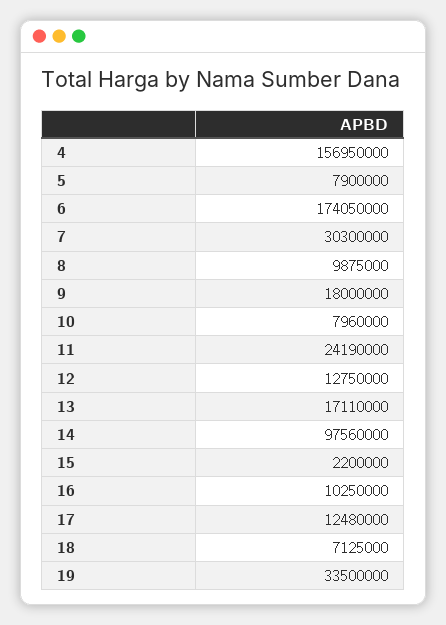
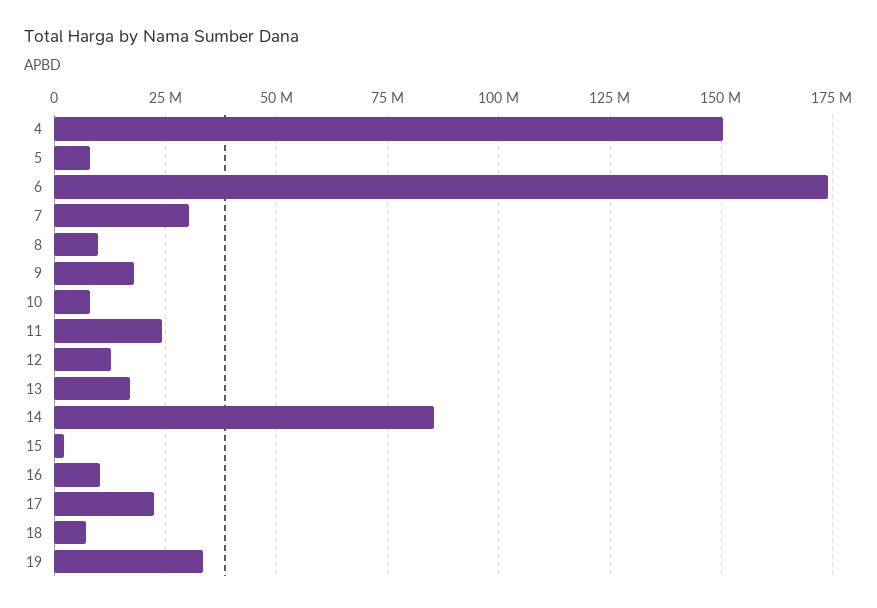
  {
-   "4": 156950000,
+   "4": 150000000,
    "5": 7900000,
    "6": 174050000,
    "7": 30300000,
    "8": 9875000,
    "9": 18000000,
    "10": 7960000,
    "11": 24190000,
    "12": 12750000,
    "13": 17110000,
-   "14": 97560000,
+   "14": 85000000,
    "15": 2200000,
    "16": 10250000,
-   "17": 12480000,
+   "17": 22500000,
    "18": 7125000,
    "19": 33500000
  }

